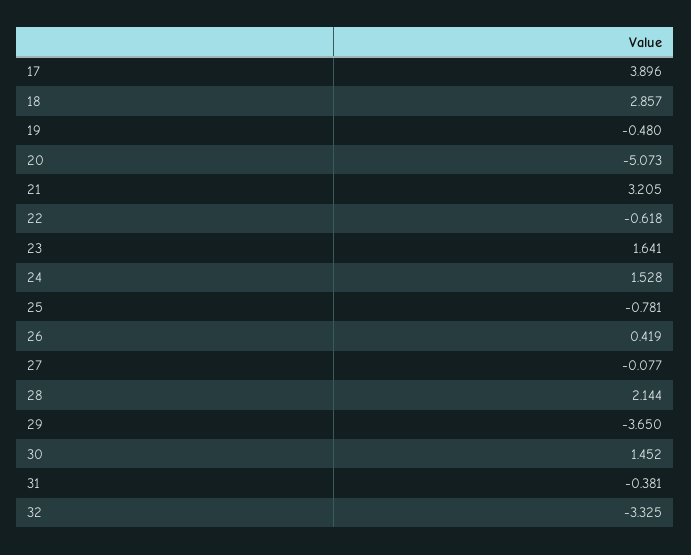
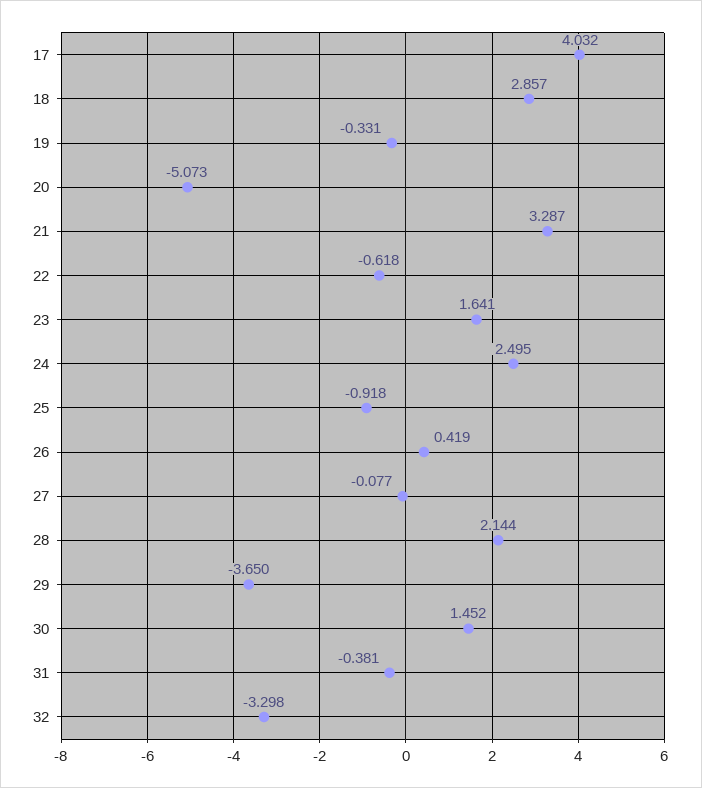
  {
-   "17": 3.896,
+   "17": 4.032,
    "18": 2.857,
-   "19": -0.48,
+   "19": -0.331,
    "20": -5.073,
-   "21": 3.205,
+   "21": 3.287,
    "22": -0.618,
    "23": 1.641,
-   "24": 1.528,
+   "24": 2.495,
-   "25": -0.781,
+   "25": -0.918,
    "26": 0.419,
    "27": -0.077,
    "28": 2.144,
    "29": -3.65,
    "30": 1.452,
    "31": -0.381,
-   "32": -3.325
+   "32": -3.298
  }

